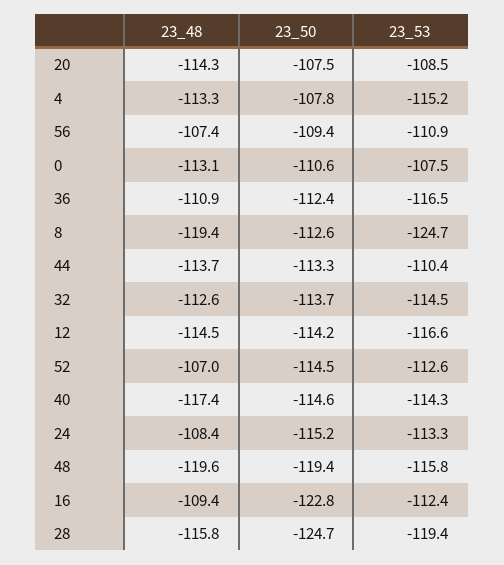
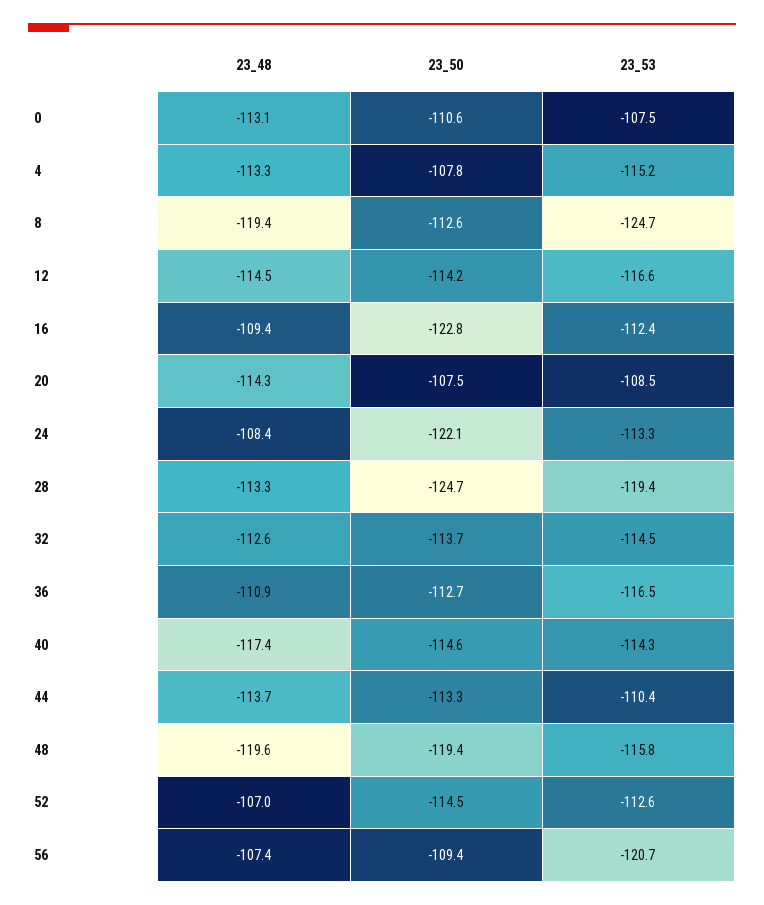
  {
    "23_48": {
      "20": -114.3,
      "4": -113.3,
      "56": -107.4,
      "0": -113.1,
      "36": -110.9,
      "8": -119.4,
      "44": -113.7,
      "32": -112.6,
      "12": -114.5,
      "52": -107,
      "40": -117.4,
      "24": -108.4,
      "48": -119.6,
      "16": -109.4,
-     "28": -115.8
+     "28": -113.3
    },
    "23_50": {
      "20": -107.5,
      "4": -107.8,
      "56": -109.4,
      "0": -110.6,
-     "36": -112.4,
+     "36": -112.7,
      "8": -112.6,
      "44": -113.3,
      "32": -113.7,
      "12": -114.2,
      "52": -114.5,
      "40": -114.6,
-     "24": -115.2,
+     "24": -122.1,
      "48": -119.4,
      "16": -122.8,
      "28": -124.7
    },
    "23_53": {
      "20": -108.5,
      "4": -115.2,
-     "56": -110.9,
+     "56": -120.7,
      "0": -107.5,
      "36": -116.5,
      "8": -124.7,
      "44": -110.4,
      "32": -114.5,
      "12": -116.6,
      "52": -112.6,
      "40": -114.3,
      "24": -113.3,
      "48": -115.8,
      "16": -112.4,
      "28": -119.4
    }
  }

